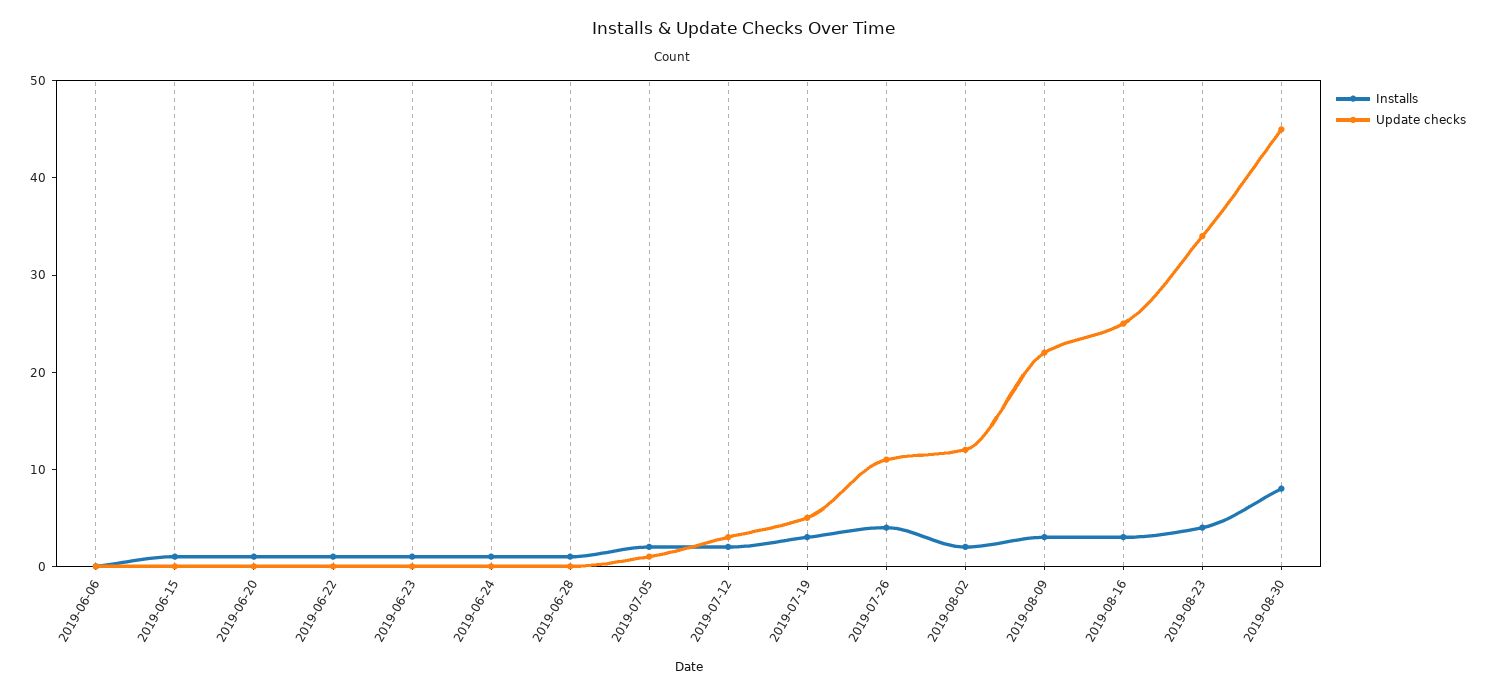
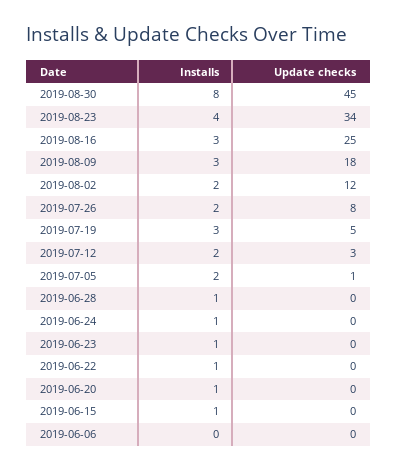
  {
    "Installs": {
      "2019-06-06": 0,
      "2019-06-15": 1,
      "2019-06-20": 1,
      "2019-06-22": 1,
      "2019-06-23": 1,
      "2019-06-24": 1,
      "2019-06-28": 1,
      "2019-07-05": 2,
      "2019-07-12": 2,
      "2019-07-19": 3,
-     "2019-07-26": 4,
+     "2019-07-26": 2,
      "2019-08-02": 2,
      "2019-08-09": 3,
      "2019-08-16": 3,
      "2019-08-23": 4,
      "2019-08-30": 8
    },
    "Update checks": {
      "2019-06-06": 0,
      "2019-06-15": 0,
      "2019-06-20": 0,
      "2019-06-22": 0,
      "2019-06-23": 0,
      "2019-06-24": 0,
      "2019-06-28": 0,
      "2019-07-05": 1,
      "2019-07-12": 3,
      "2019-07-19": 5,
-     "2019-07-26": 11,
+     "2019-07-26": 8,
      "2019-08-02": 12,
-     "2019-08-09": 22,
+     "2019-08-09": 18,
      "2019-08-16": 25,
      "2019-08-23": 34,
      "2019-08-30": 45
    }
  }

